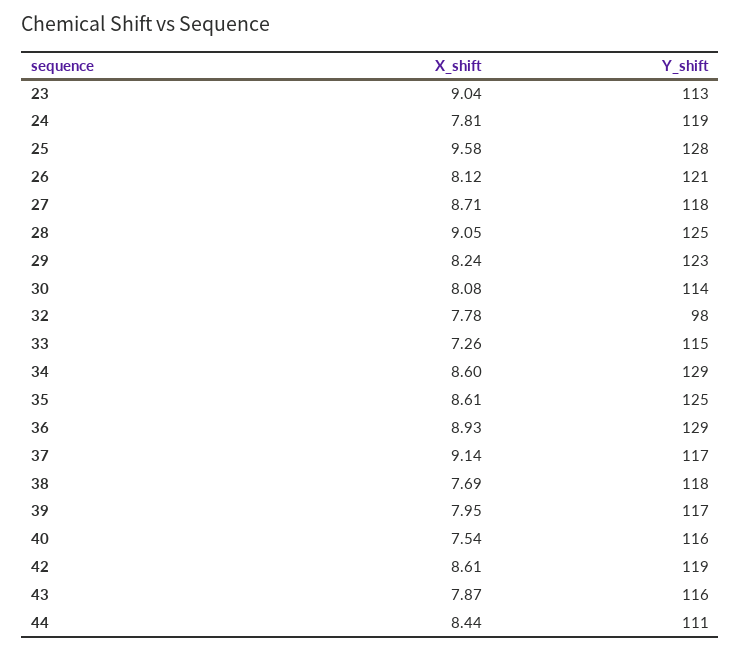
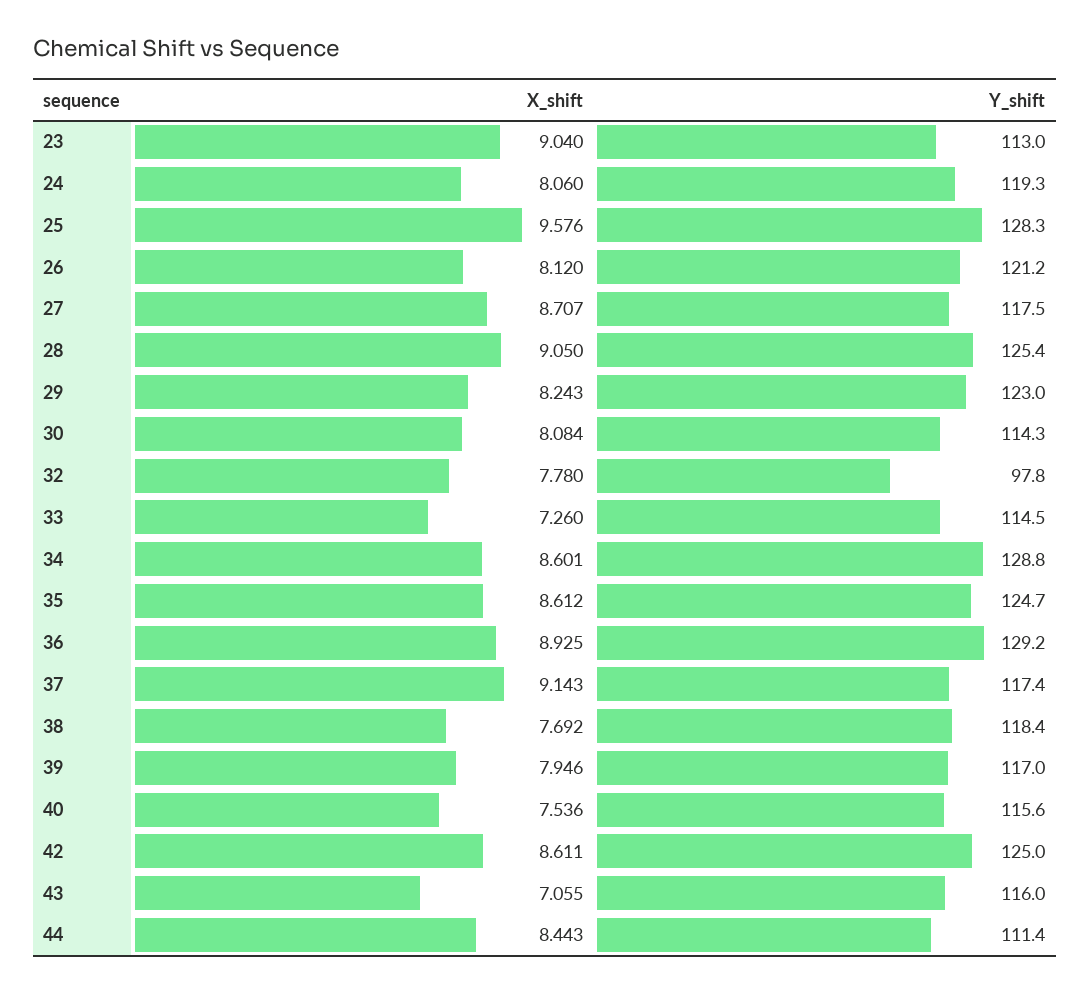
  {
    "X_shift": {
      "23": 9.04,
-     "24": 7.81,
+     "24": 8.06,
      "25": 9.576,
      "26": 8.12,
      "27": 8.707,
      "28": 9.05,
      "29": 8.243,
      "30": 8.084,
      "32": 7.78,
      "33": 7.26,
      "34": 8.601,
      "35": 8.612,
      "36": 8.925,
      "37": 9.143,
      "38": 7.692,
      "39": 7.946,
      "40": 7.536,
      "42": 8.611,
-     "43": 7.87,
+     "43": 7.055,
      "44": 8.443
    },
    "Y_shift": {
      "23": 113,
      "24": 119.3,
      "25": 128.3,
      "26": 121.2,
      "27": 117.5,
      "28": 125.4,
      "29": 123,
      "30": 114.3,
      "32": 97.8,
      "33": 114.5,
      "34": 128.8,
      "35": 124.7,
      "36": 129.2,
      "37": 117.4,
      "38": 118.4,
      "39": 117,
      "40": 115.6,
-     "42": 119,
+     "42": 125,
      "43": 116,
      "44": 111.4
    }
  }

